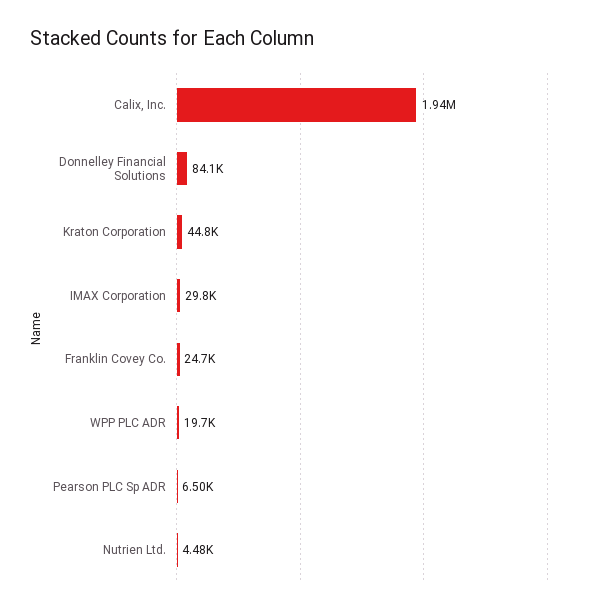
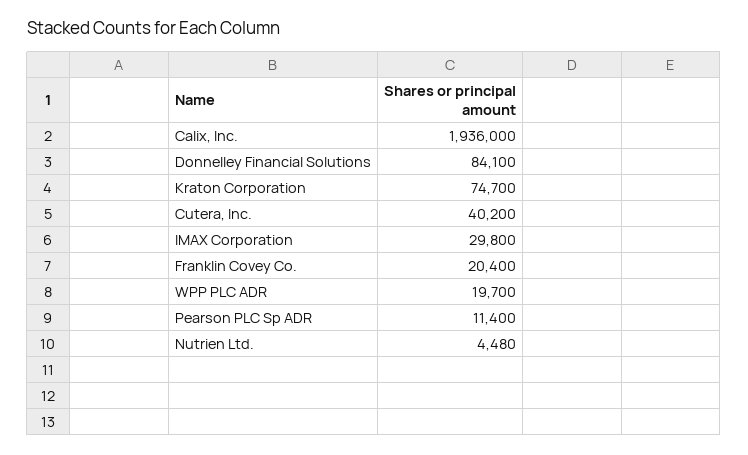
  {
    "Calix, Inc.": 1936000,
    "Donnelley Financial Solutions": 84100,
-   "Kraton Corporation": 44800,
+   "Kraton Corporation": 74700,
    "IMAX Corporation": 29800,
-   "Franklin Covey Co.": 24700,
+   "Franklin Covey Co.": 20400,
    "WPP PLC ADR": 19700,
-   "Pearson PLC Sp ADR": 6500,
+   "Pearson PLC Sp ADR": 11400,
-   "Nutrien Ltd.": 4480
+   "Nutrien Ltd.": 4480,
+   "Cutera, Inc.": 40200
  }

